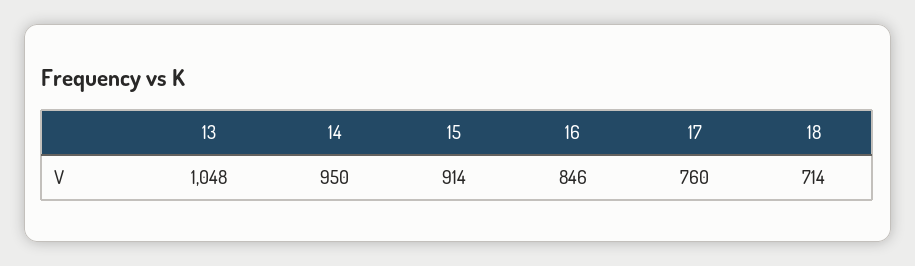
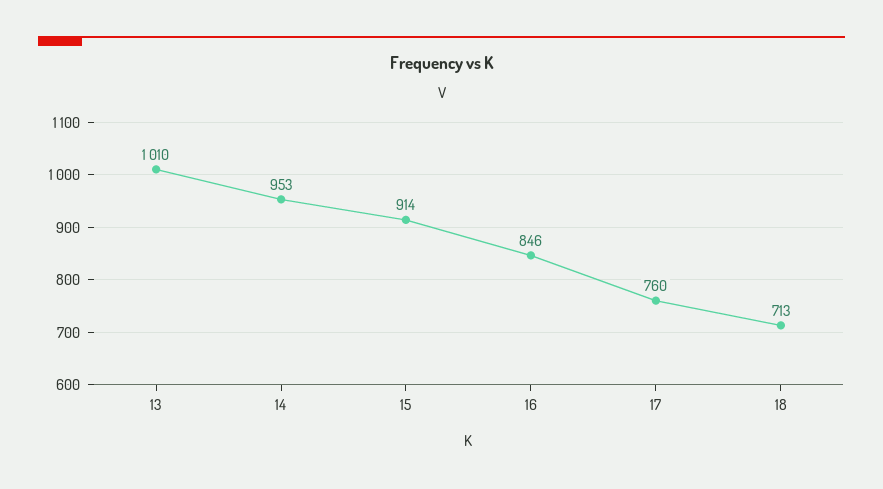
  {
-   "13": 1048,
+   "13": 1010,
-   "14": 950,
+   "14": 953,
    "15": 914,
    "16": 846,
    "17": 760,
-   "18": 714
+   "18": 713
  }

